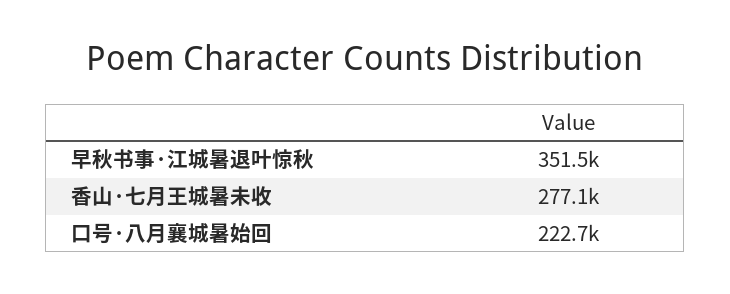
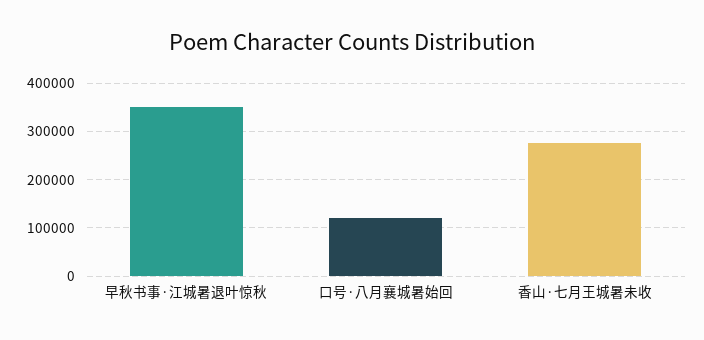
  {
    "早秋书事·江城暑退叶惊秋": 351500,
    "香山·七月王城暑未收": 277100,
-   "口号·八月襄城暑始回": 222700
+   "口号·八月襄城暑始回": 120000
  }

